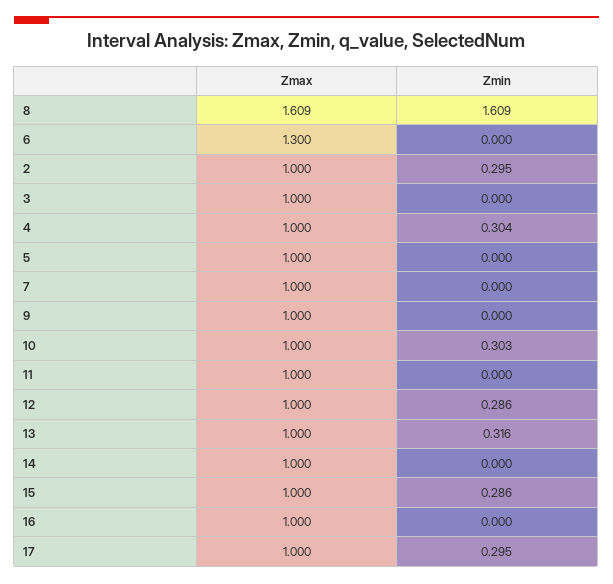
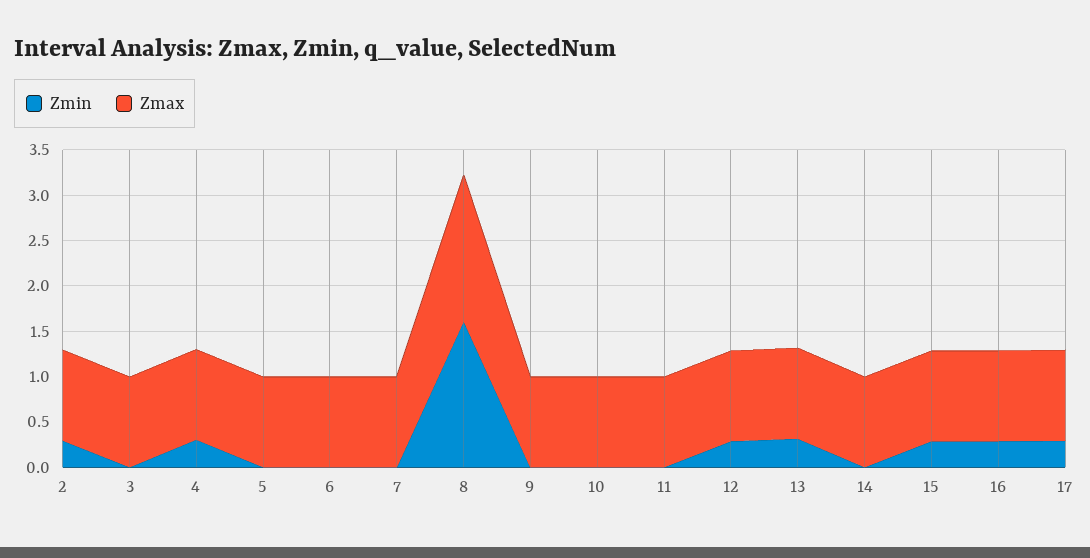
  {
    "Zmax": {
      "8": 1.609,
-     "6": 1.3,
+     "6": 1,
      "2": 1,
      "3": 1,
      "4": 1,
      "5": 1,
      "7": 1,
      "9": 1,
      "10": 1,
      "11": 1,
      "12": 1,
      "13": 1,
      "14": 1,
      "15": 1,
      "16": 1,
      "17": 1
    },
    "Zmin": {
      "8": 1.609,
      "6": 0,
      "2": 0.295,
      "3": 0,
      "4": 0.304,
      "5": 0,
      "7": 0,
      "9": 0,
-     "10": 0.303,
+     "10": 0,
      "11": 0,
      "12": 0.286,
      "13": 0.316,
      "14": 0,
      "15": 0.286,
-     "16": 0,
+     "16": 0.3,
      "17": 0.295
    }
  }

